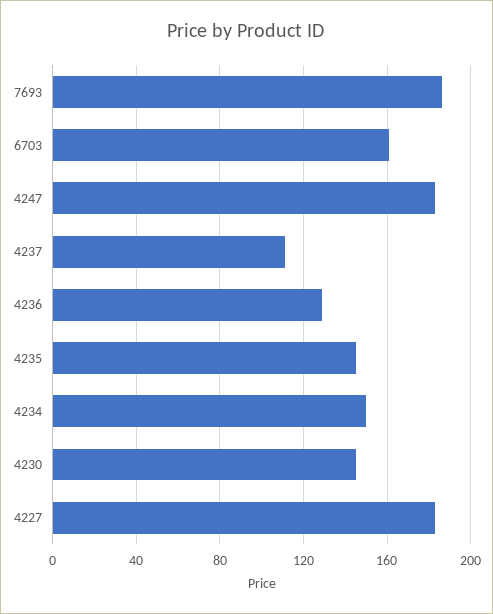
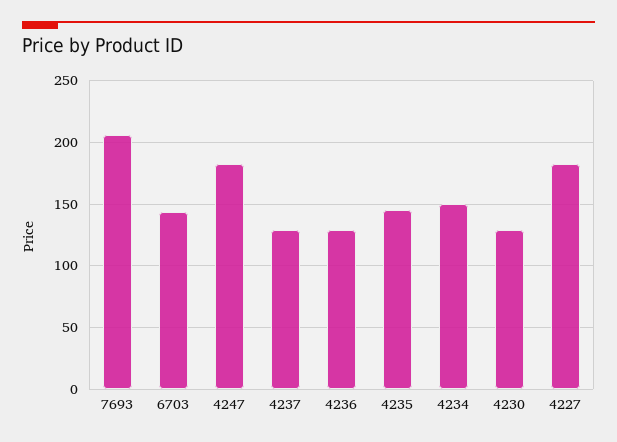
  {
-   "7693": 185,
+   "7693": 205,
-   "6703": 160,
+   "6703": 145,
    "4247": 185,
-   "4237": 110,
+   "4237": 130,
    "4236": 130,
    "4235": 145,
    "4234": 150,
-   "4230": 145,
+   "4230": 130,
    "4227": 185
  }

